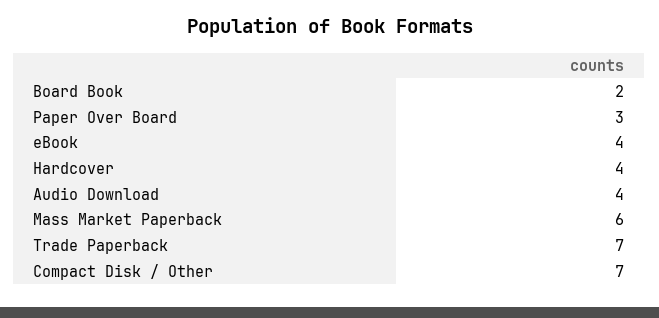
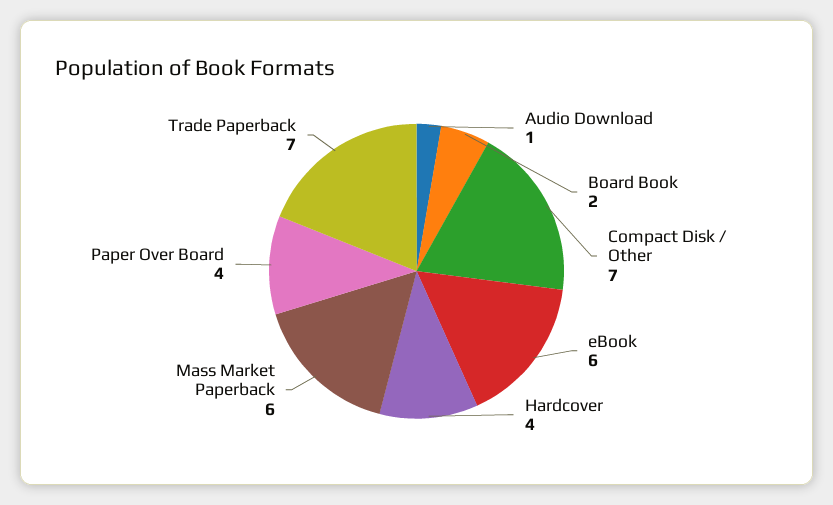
  {
    "Board Book": 2,
-   "Paper Over Board": 3,
+   "Paper Over Board": 4,
-   "eBook": 4,
+   "eBook": 6,
    "Hardcover": 4,
-   "Audio Download": 4,
+   "Audio Download": 1,
    "Mass Market Paperback": 6,
    "Trade Paperback": 7,
    "Compact Disk / Other": 7
  }

